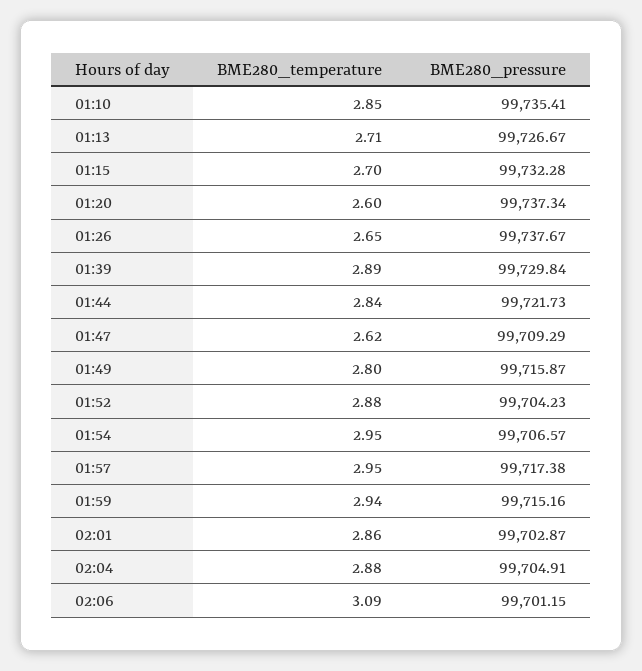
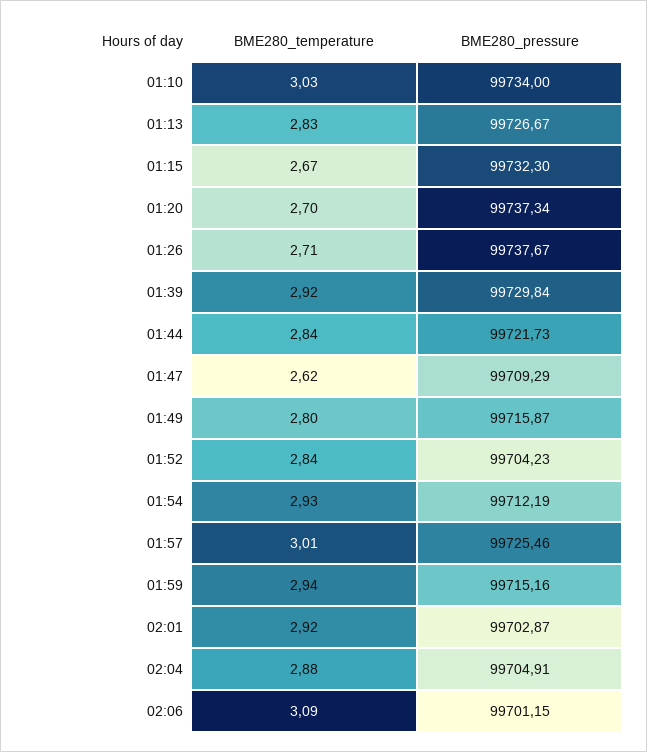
  {
    "BME280_temperature": {
-     "01:10": 2.85,
+     "01:10": 3.03,
-     "01:13": 2.71,
+     "01:13": 2.83,
-     "01:15": 2.7,
+     "01:15": 2.67,
-     "01:20": 2.6,
+     "01:20": 2.7,
-     "01:26": 2.65,
+     "01:26": 2.71,
-     "01:39": 2.89,
+     "01:39": 2.92,
      "01:44": 2.84,
      "01:47": 2.62,
      "01:49": 2.8,
-     "01:52": 2.88,
+     "01:52": 2.84,
-     "01:54": 2.95,
+     "01:54": 2.93,
-     "01:57": 2.95,
+     "01:57": 3.01,
      "01:59": 2.94,
-     "02:01": 2.86,
+     "02:01": 2.92,
      "02:04": 2.88,
      "02:06": 3.09
    },
    "BME280_pressure": {
-     "01:10": 99735.41,
+     "01:10": 99734,
      "01:13": 99726.67,
-     "01:15": 99732.28,
+     "01:15": 99732.3,
      "01:20": 99737.34,
      "01:26": 99737.67,
      "01:39": 99729.84,
      "01:44": 99721.73,
      "01:47": 99709.29,
      "01:49": 99715.87,
      "01:52": 99704.23,
-     "01:54": 99706.57,
+     "01:54": 99712.19,
-     "01:57": 99717.38,
+     "01:57": 99725.46,
      "01:59": 99715.16,
      "02:01": 99702.87,
      "02:04": 99704.91,
      "02:06": 99701.15
    }
  }

